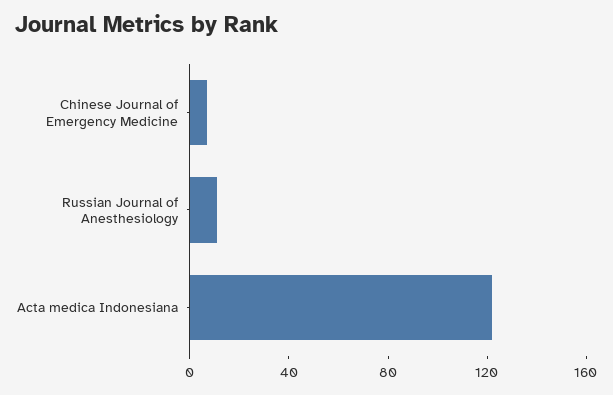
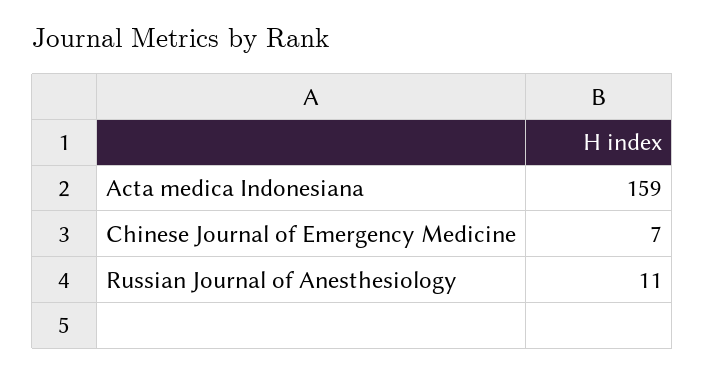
  {
    "Chinese Journal of Emergency Medicine": 7,
    "Russian Journal of Anesthesiology": 11,
-   "Acta medica Indonesiana": 120
+   "Acta medica Indonesiana": 159
  }

